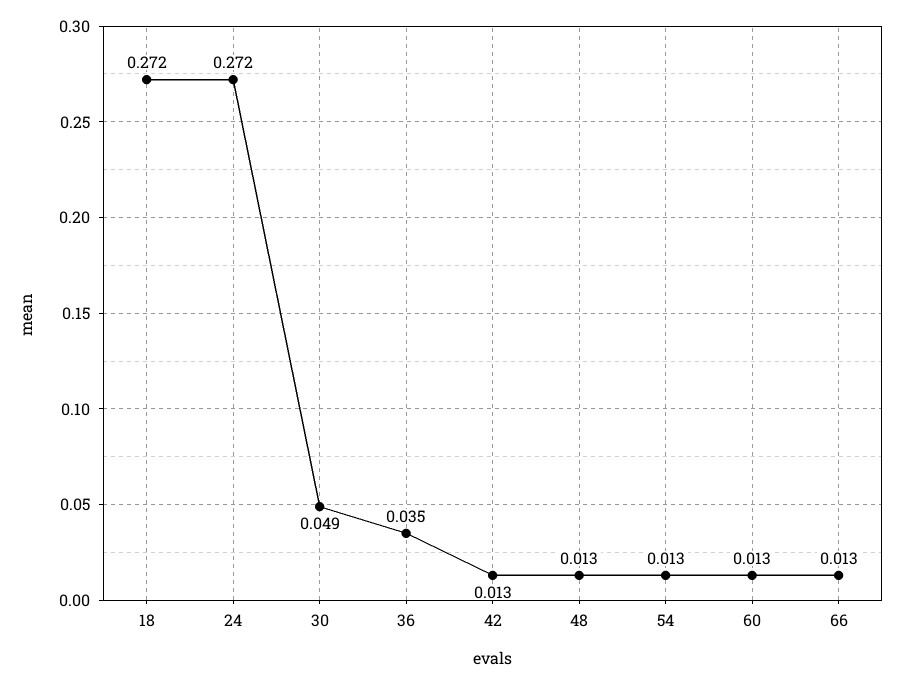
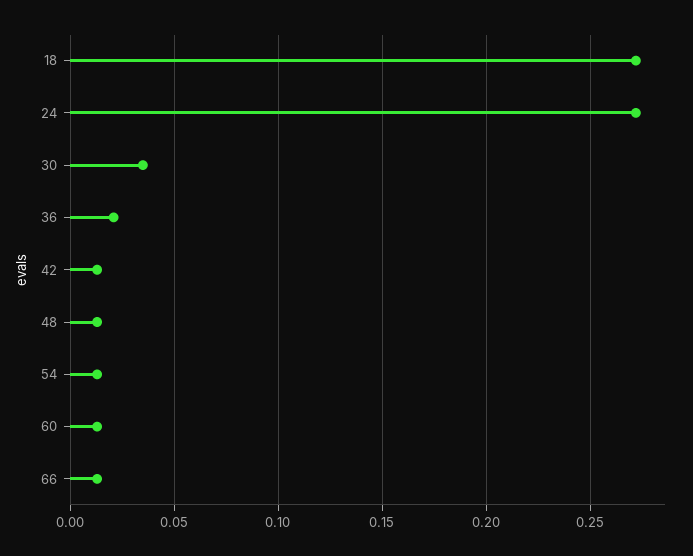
  {
    "18": 0.272,
    "24": 0.272,
-   "30": 0.049,
+   "30": 0.035,
-   "36": 0.035,
+   "36": 0.02,
    "42": 0.013,
    "48": 0.013,
    "54": 0.013,
    "60": 0.013,
    "66": 0.013
  }

